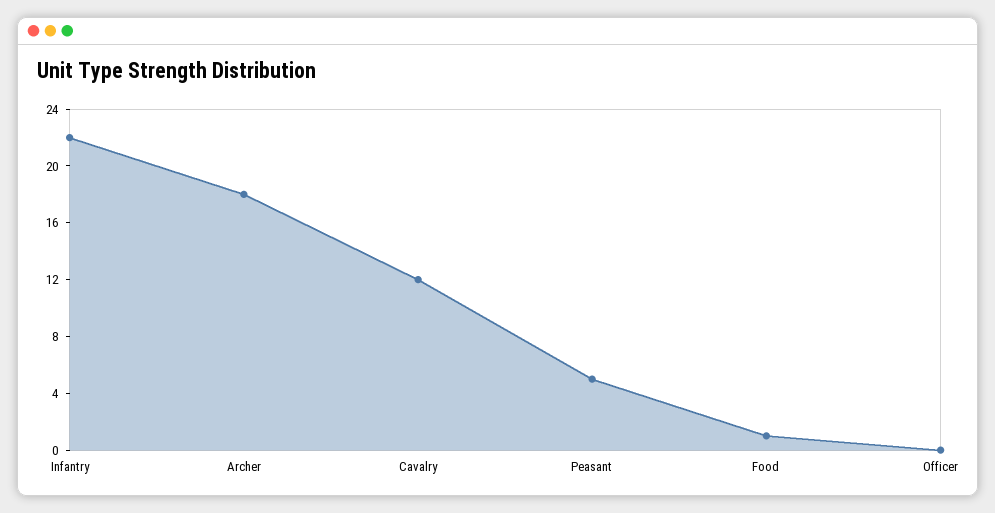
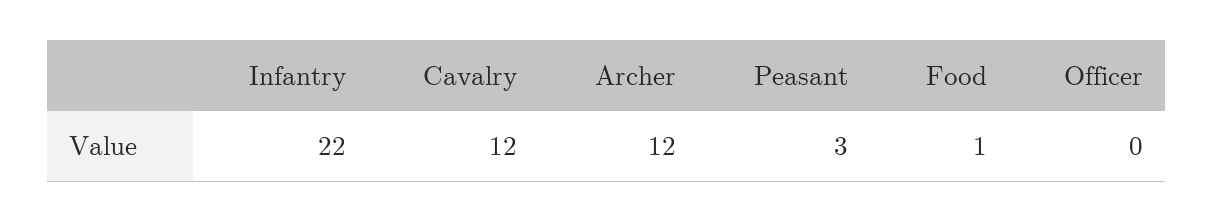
  {
    "Infantry": 22,
-   "Archer": 18,
+   "Archer": 12,
    "Cavalry": 12,
-   "Peasant": 5,
+   "Peasant": 3,
    "Food": 1,
    "Officer": 0
  }

